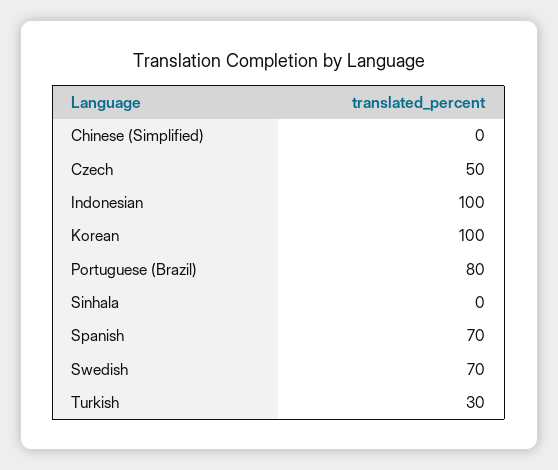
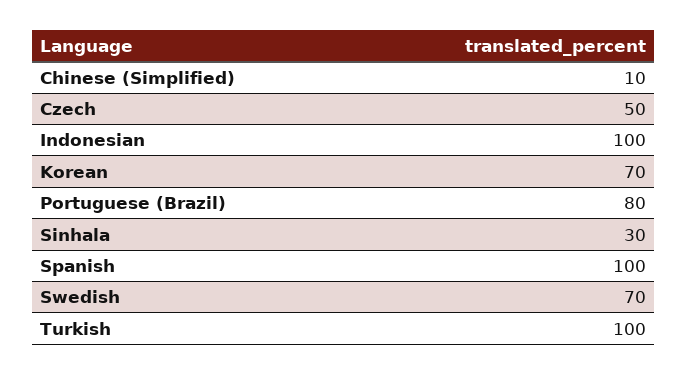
  {
-   "Chinese (Simplified)": 0,
+   "Chinese (Simplified)": 10,
    "Czech": 50,
    "Indonesian": 100,
-   "Korean": 100,
+   "Korean": 70,
    "Portuguese (Brazil)": 80,
-   "Sinhala": 0,
+   "Sinhala": 30,
-   "Spanish": 70,
+   "Spanish": 100,
    "Swedish": 70,
-   "Turkish": 30
+   "Turkish": 100
  }

